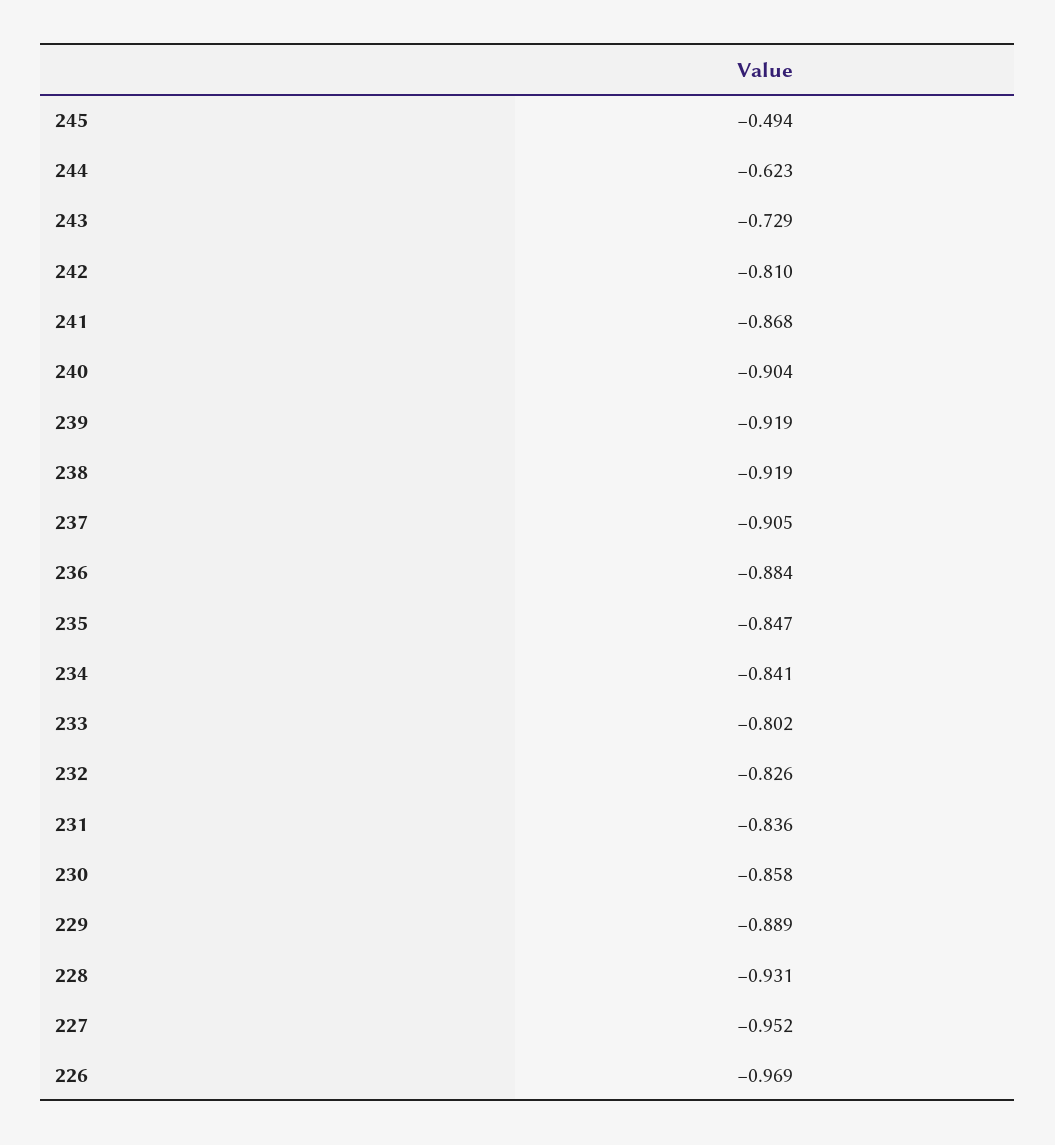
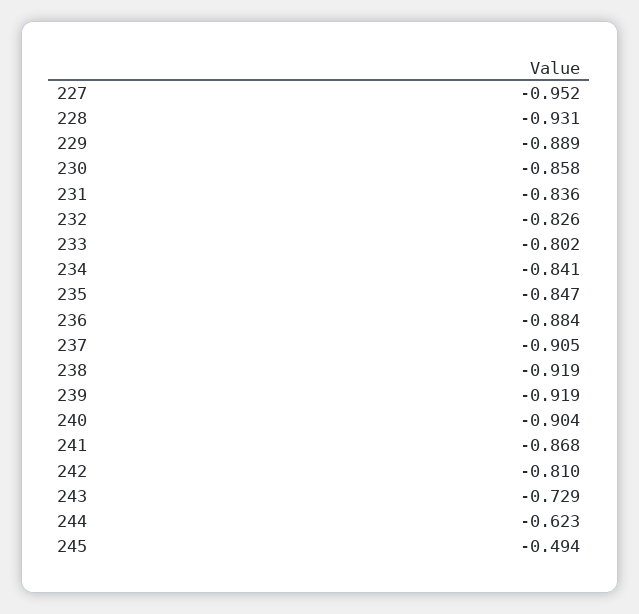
  {
    "245": -0.494,
    "244": -0.623,
    "243": -0.729,
    "242": -0.81,
    "241": -0.868,
    "240": -0.904,
    "239": -0.919,
    "238": -0.919,
    "237": -0.905,
    "236": -0.884,
    "235": -0.847,
    "234": -0.841,
    "233": -0.802,
    "232": -0.826,
    "231": -0.836,
    "230": -0.858,
    "229": -0.889,
    "228": -0.931,
-   "227": -0.952,
+   "227": -0.952
-   "226": -0.969
  }

